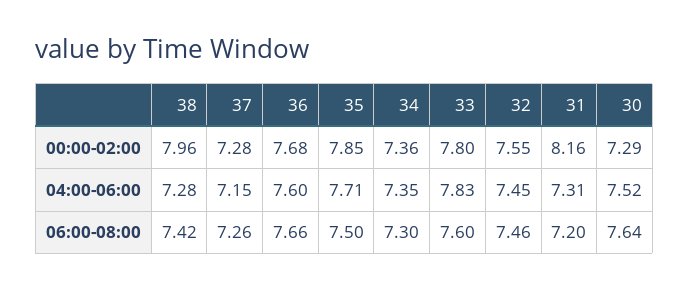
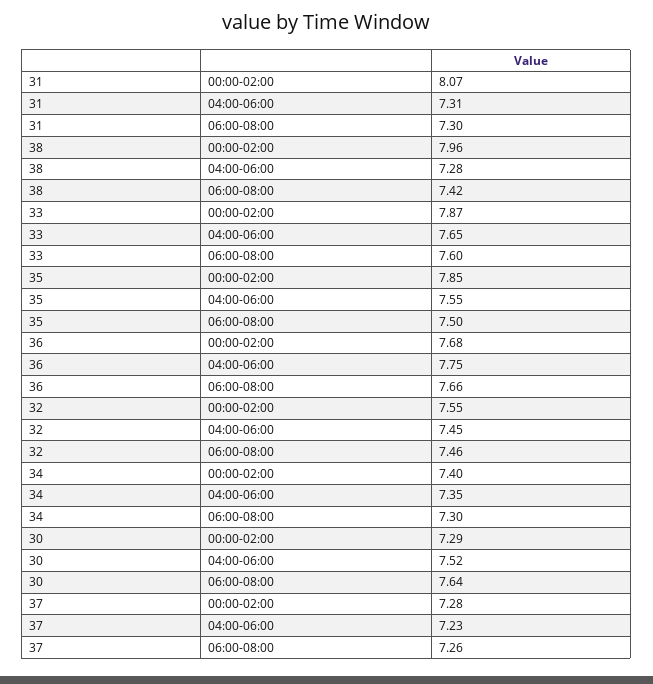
  {
    "38": {
      "00:00-02:00": 7.96,
      "04:00-06:00": 7.28,
      "06:00-08:00": 7.42
    },
    "37": {
      "00:00-02:00": 7.28,
-     "04:00-06:00": 7.15,
+     "04:00-06:00": 7.23,
      "06:00-08:00": 7.26
    },
    "36": {
      "00:00-02:00": 7.68,
-     "04:00-06:00": 7.6,
+     "04:00-06:00": 7.75,
      "06:00-08:00": 7.66
    },
    "35": {
      "00:00-02:00": 7.85,
-     "04:00-06:00": 7.71,
+     "04:00-06:00": 7.55,
      "06:00-08:00": 7.5
    },
    "34": {
-     "00:00-02:00": 7.36,
+     "00:00-02:00": 7.4,
      "04:00-06:00": 7.35,
      "06:00-08:00": 7.3
    },
    "33": {
-     "00:00-02:00": 7.8,
+     "00:00-02:00": 7.87,
-     "04:00-06:00": 7.83,
+     "04:00-06:00": 7.65,
      "06:00-08:00": 7.6
    },
    "32": {
      "00:00-02:00": 7.55,
      "04:00-06:00": 7.45,
      "06:00-08:00": 7.46
    },
    "31": {
-     "00:00-02:00": 8.16,
+     "00:00-02:00": 8.07,
      "04:00-06:00": 7.31,
-     "06:00-08:00": 7.2
+     "06:00-08:00": 7.3
    },
    "30": {
      "00:00-02:00": 7.29,
      "04:00-06:00": 7.52,
      "06:00-08:00": 7.64
    }
  }

